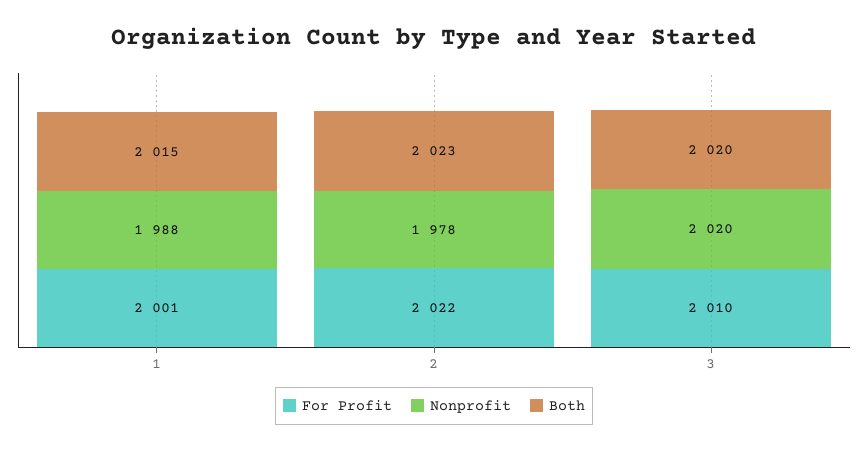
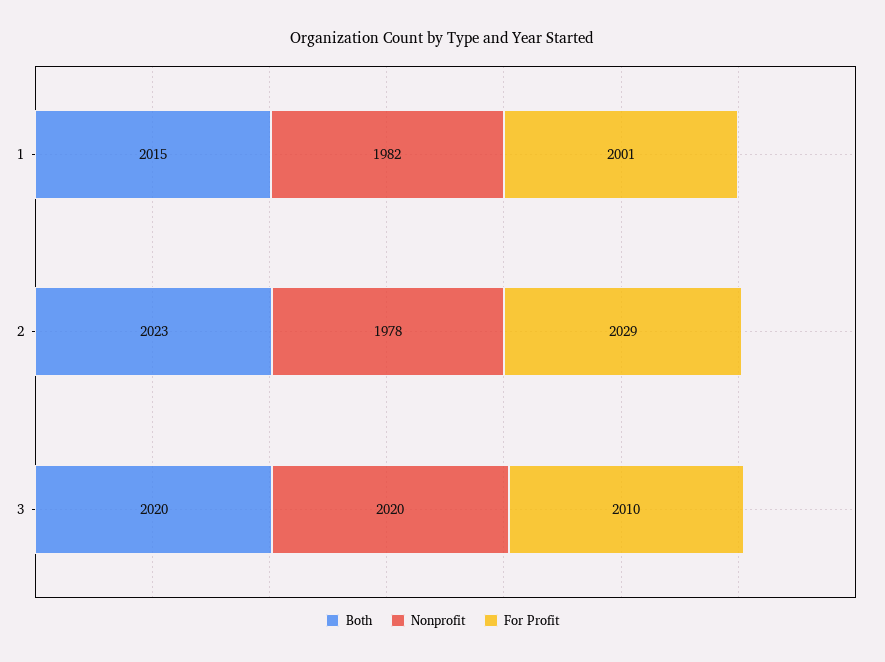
  {
    "For Profit": {
      "1": 2001,
-     "2": 2022,
+     "2": 2029,
      "3": 2010
    },
    "Nonprofit": {
-     "1": 1988,
+     "1": 1982,
      "2": 1978,
      "3": 2020
    },
    "Both": {
      "1": 2015,
      "2": 2023,
      "3": 2020
    }
  }

